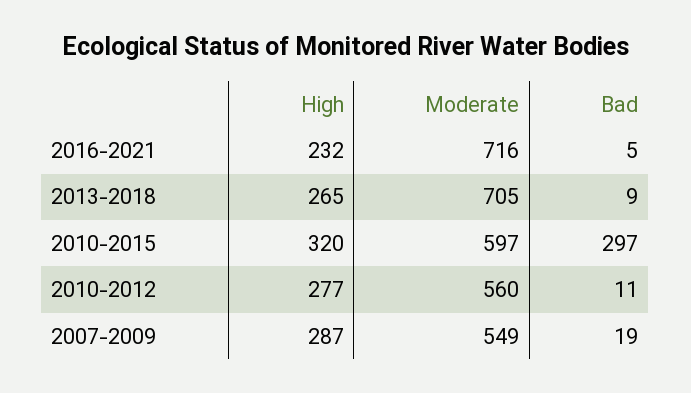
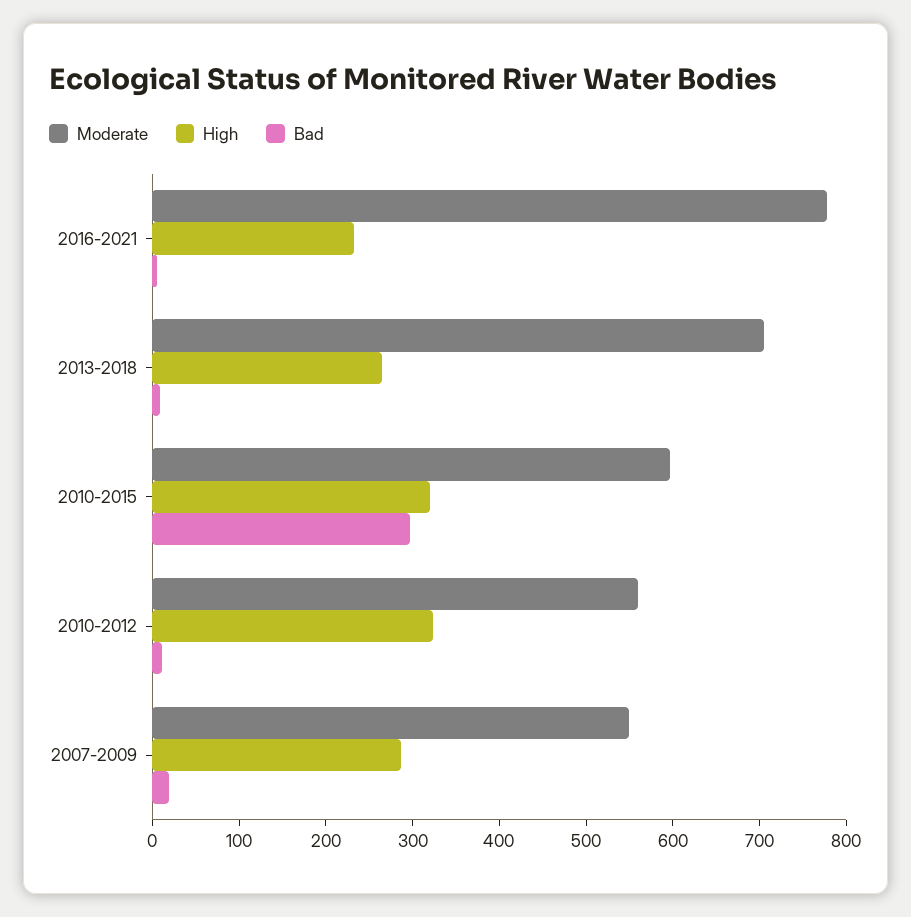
  {
    "High": {
      "2016-2021": 232,
      "2013-2018": 265,
      "2010-2015": 320,
-     "2010-2012": 277,
+     "2010-2012": 320,
      "2007-2009": 287
    },
    "Moderate": {
-     "2016-2021": 716,
+     "2016-2021": 780,
      "2013-2018": 705,
      "2010-2015": 597,
      "2010-2012": 560,
      "2007-2009": 549
    },
    "Bad": {
      "2016-2021": 5,
      "2013-2018": 9,
      "2010-2015": 297,
      "2010-2012": 11,
      "2007-2009": 19
    }
  }

